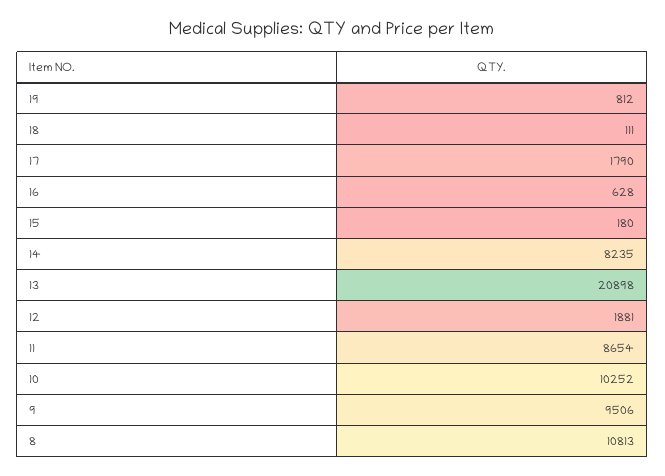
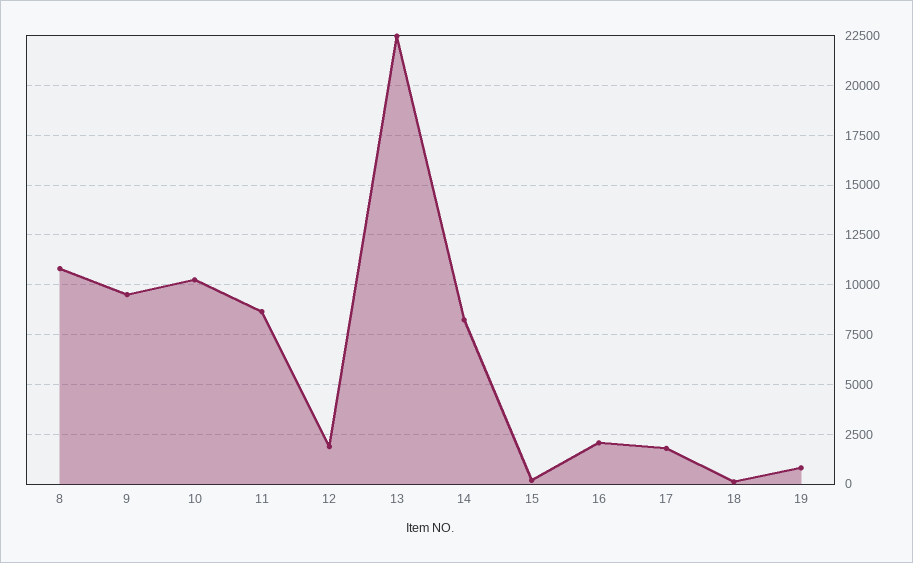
  {
    "19": 812,
    "18": 111,
    "17": 1790,
-   "16": 628,
+   "16": 2000,
    "15": 180,
    "14": 8235,
-   "13": 20898,
+   "13": 22500,
    "12": 1881,
    "11": 8654,
    "10": 10252,
    "9": 9506,
    "8": 10813
  }

